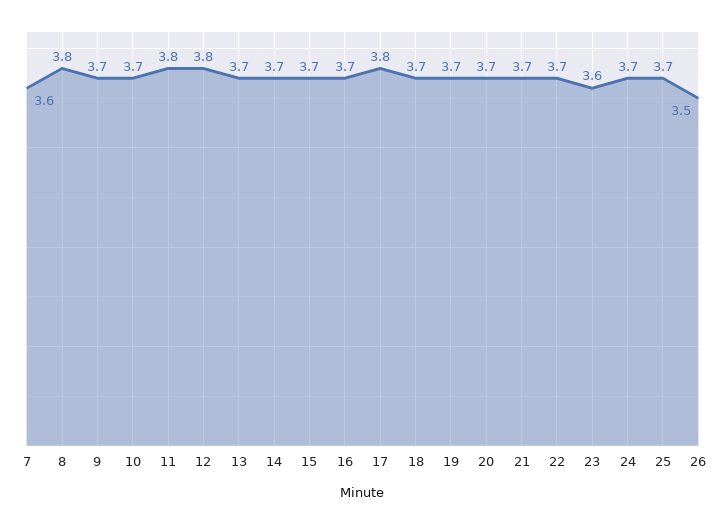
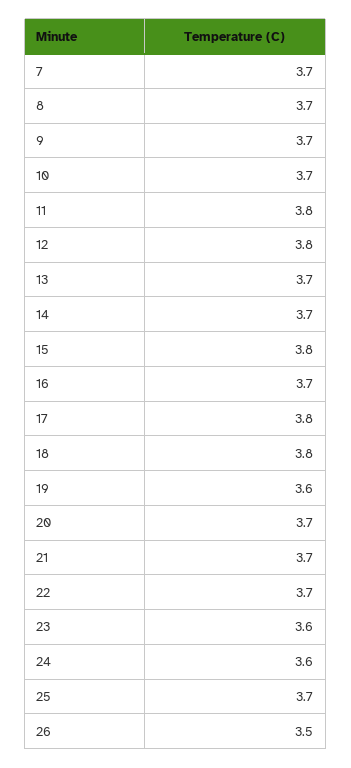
  {
-   "7": 3.6,
+   "7": 3.7,
-   "8": 3.8,
+   "8": 3.7,
    "9": 3.7,
    "10": 3.7,
    "11": 3.8,
    "12": 3.8,
    "13": 3.7,
    "14": 3.7,
-   "15": 3.7,
+   "15": 3.8,
    "16": 3.7,
    "17": 3.8,
-   "18": 3.7,
+   "18": 3.8,
-   "19": 3.7,
+   "19": 3.6,
    "20": 3.7,
    "21": 3.7,
    "22": 3.7,
    "23": 3.6,
-   "24": 3.7,
+   "24": 3.6,
    "25": 3.7,
    "26": 3.5
  }

